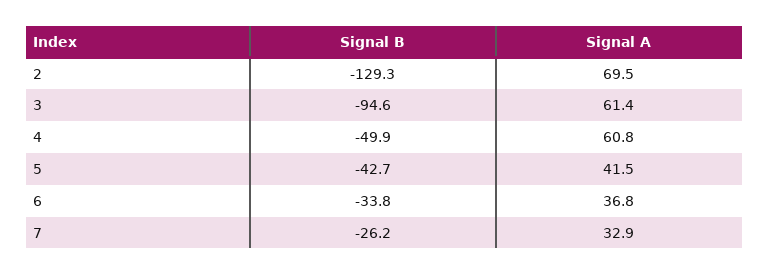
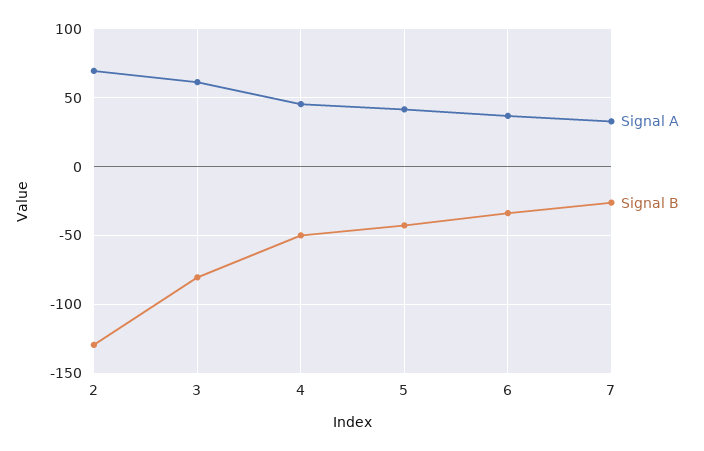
  {
    "Signal B": {
      "2": -129.3,
-     "3": -94.6,
+     "3": -80,
      "4": -49.9,
      "5": -42.7,
      "6": -33.8,
      "7": -26.2
    },
    "Signal A": {
      "2": 69.5,
      "3": 61.4,
-     "4": 60.8,
+     "4": 45,
      "5": 41.5,
      "6": 36.8,
      "7": 32.9
    }
  }

